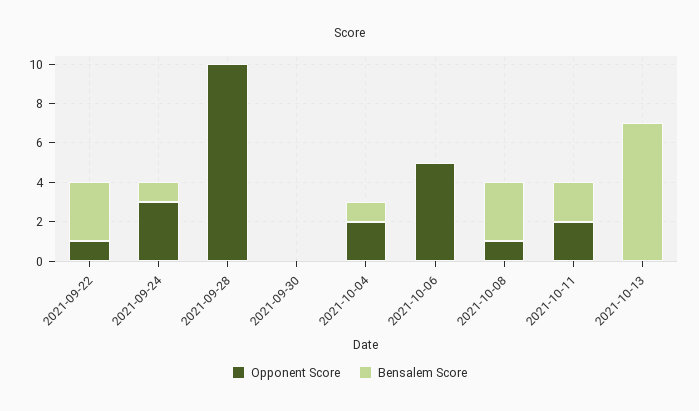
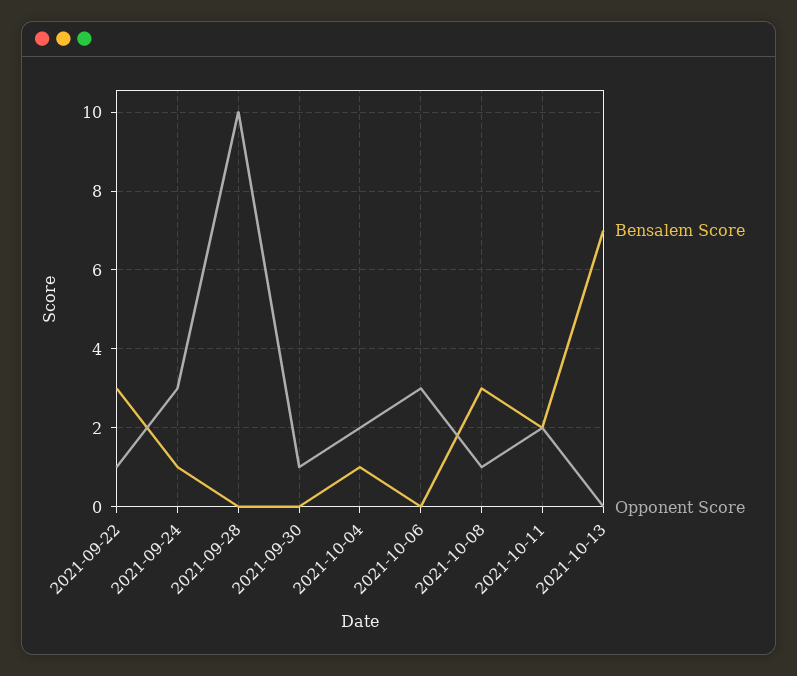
  {
    "Opponent Score": {
      "2021-09-22": 1,
      "2021-09-24": 3,
      "2021-09-28": 10,
-     "2021-09-30": 0,
+     "2021-09-30": 1,
      "2021-10-04": 2,
-     "2021-10-06": 5,
+     "2021-10-06": 3,
      "2021-10-08": 1,
      "2021-10-11": 2,
      "2021-10-13": 0
    },
    "Bensalem Score": {
      "2021-09-22": 3,
      "2021-09-24": 1,
      "2021-09-28": 0,
      "2021-09-30": 0,
      "2021-10-04": 1,
      "2021-10-06": 0,
      "2021-10-08": 3,
      "2021-10-11": 2,
      "2021-10-13": 7
    }
  }

